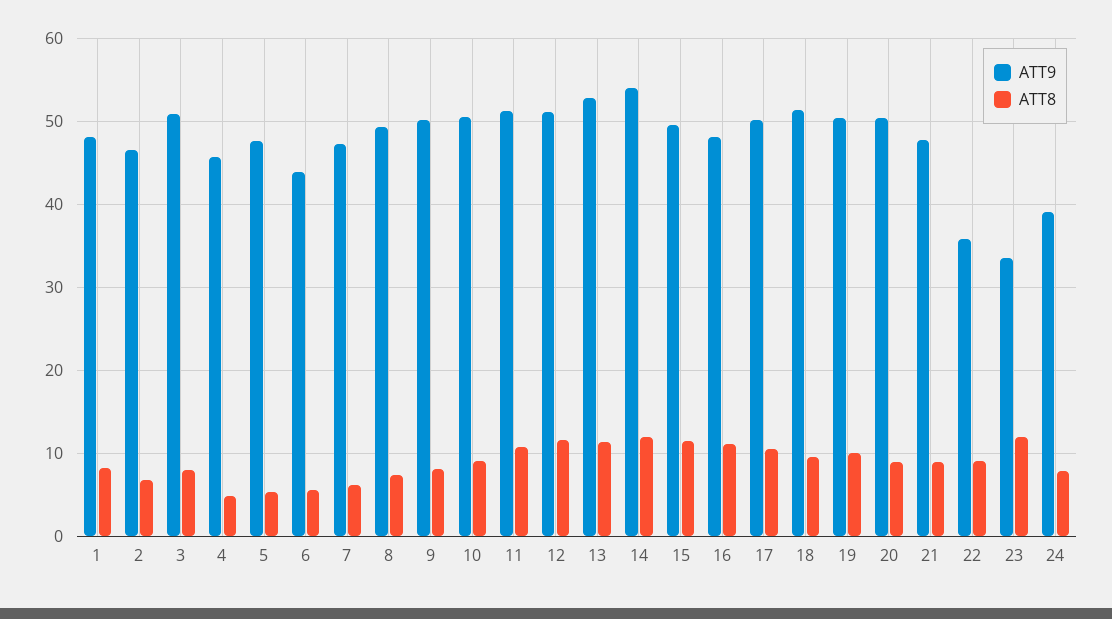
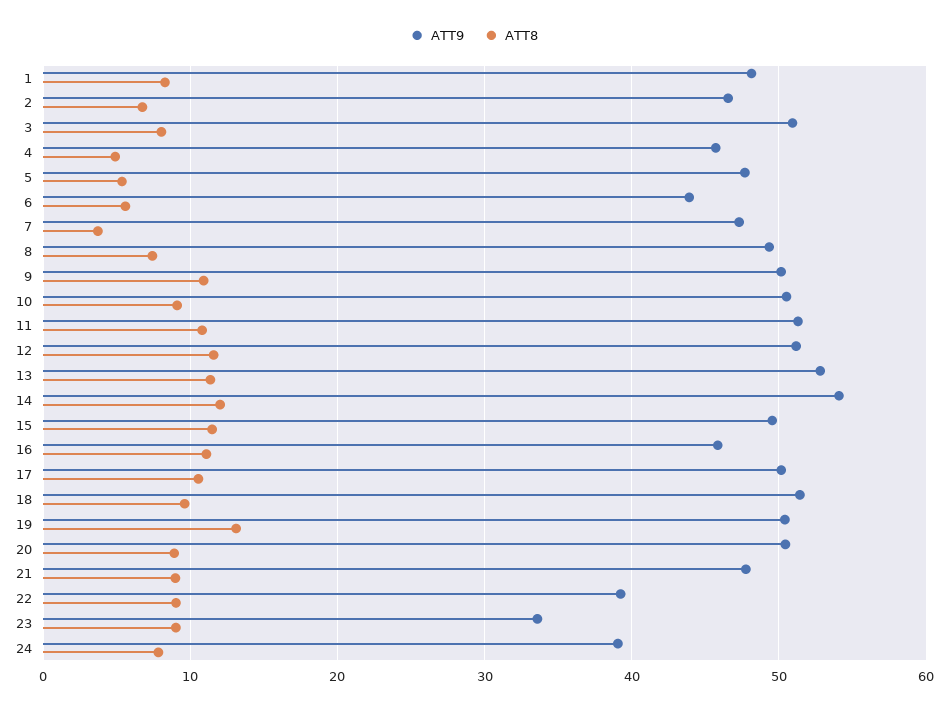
  {
    "ATT9": {
      "1": 48,
      "2": 47,
      "3": 51,
      "4": 46,
      "5": 48,
      "6": 44,
      "7": 47,
      "8": 49,
      "9": 50,
      "10": 51,
      "11": 51,
      "12": 51,
      "13": 53,
      "14": 54,
      "15": 50,
-     "16": 48,
+     "16": 46,
      "17": 50,
      "18": 51,
      "19": 50,
      "20": 50,
      "21": 48,
-     "22": 36,
+     "22": 39,
      "23": 34,
      "24": 39
    },
    "ATT8": {
      "1": 8,
      "2": 7,
      "3": 8,
      "4": 5,
      "5": 5,
      "6": 6,
-     "7": 6,
+     "7": 4,
      "8": 7,
-     "9": 8,
+     "9": 11,
      "10": 9,
      "11": 11,
      "12": 12,
      "13": 11,
      "14": 12,
      "15": 11,
      "16": 11,
      "17": 11,
      "18": 10,
-     "19": 10,
+     "19": 13,
      "20": 9,
      "21": 9,
      "22": 9,
-     "23": 12,
+     "23": 9,
      "24": 8
    }
  }

